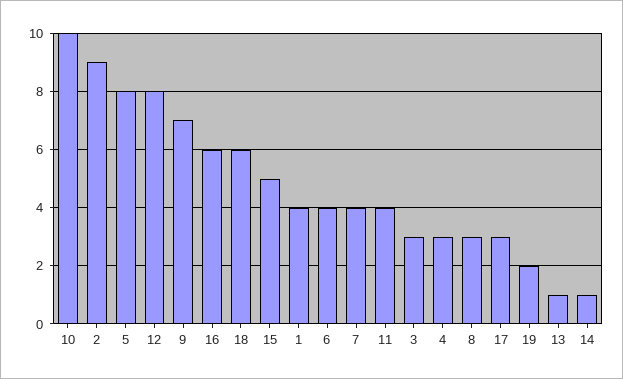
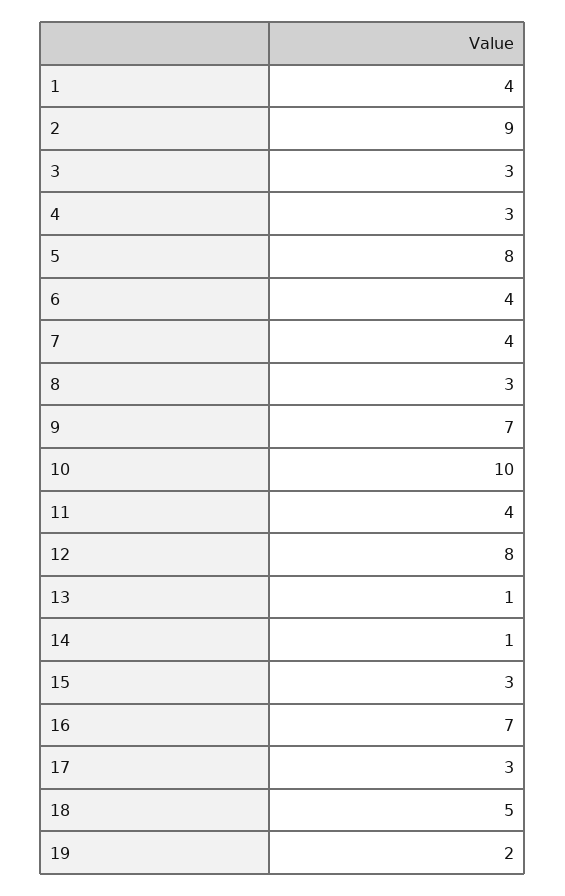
  {
    "10": 10,
    "2": 9,
    "5": 8,
    "12": 8,
    "9": 7,
-   "16": 6,
+   "16": 7,
-   "18": 6,
+   "18": 5,
-   "15": 5,
+   "15": 3,
    "1": 4,
    "6": 4,
    "7": 4,
    "11": 4,
    "3": 3,
    "4": 3,
    "8": 3,
    "17": 3,
    "19": 2,
    "13": 1,
    "14": 1
  }

